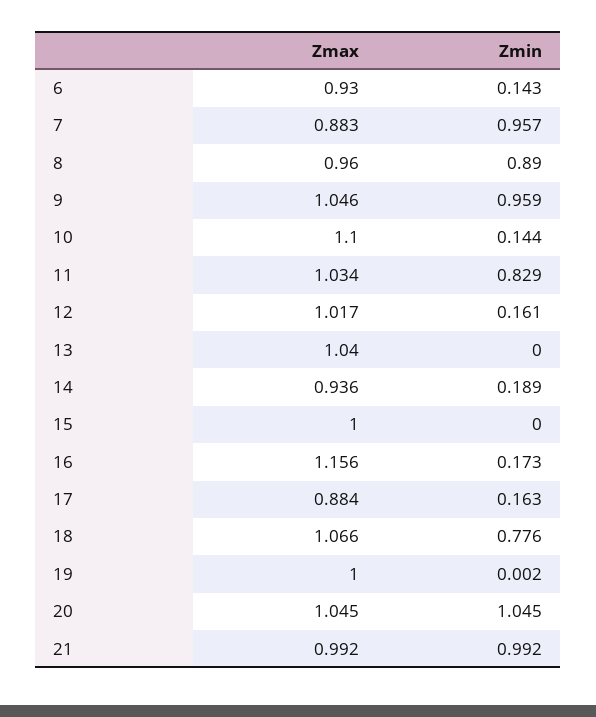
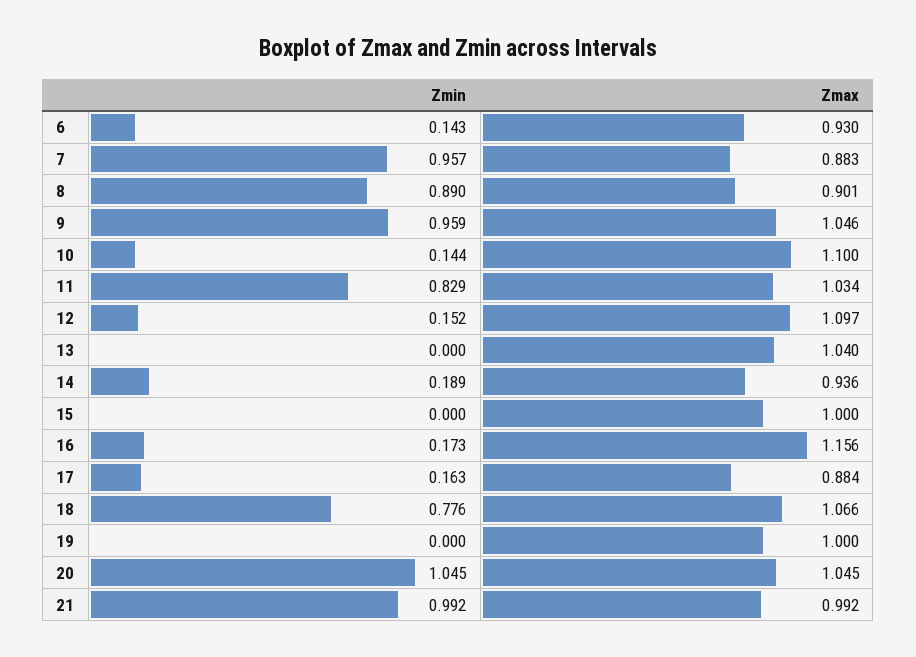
  {
    "Zmax": {
      "6": 0.93,
      "7": 0.883,
-     "8": 0.96,
+     "8": 0.901,
      "9": 1.046,
      "10": 1.1,
      "11": 1.034,
-     "12": 1.017,
+     "12": 1.097,
      "13": 1.04,
      "14": 0.936,
      "15": 1,
      "16": 1.156,
      "17": 0.884,
      "18": 1.066,
      "19": 1,
      "20": 1.045,
      "21": 0.992
    },
    "Zmin": {
      "6": 0.143,
      "7": 0.957,
      "8": 0.89,
      "9": 0.959,
      "10": 0.144,
      "11": 0.829,
-     "12": 0.161,
+     "12": 0.152,
      "13": 0,
      "14": 0.189,
      "15": 0,
      "16": 0.173,
      "17": 0.163,
      "18": 0.776,
-     "19": 0.002,
+     "19": 0,
      "20": 1.045,
      "21": 0.992
    }
  }

